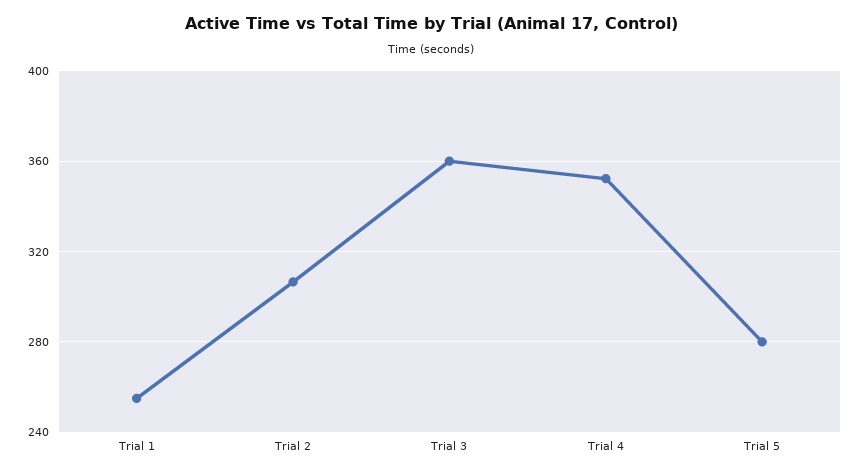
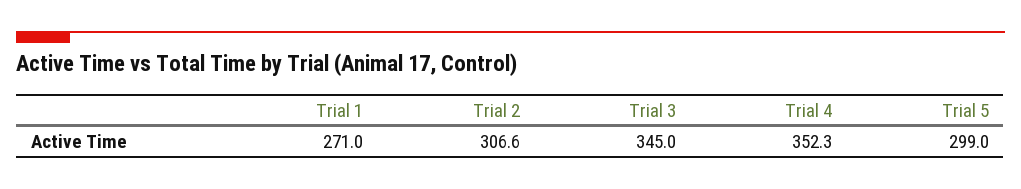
  {
-   "Trial 1": 255,
+   "Trial 1": 271,
    "Trial 2": 306.6,
-   "Trial 3": 360,
+   "Trial 3": 345,
    "Trial 4": 352.3,
-   "Trial 5": 280
+   "Trial 5": 299
  }

